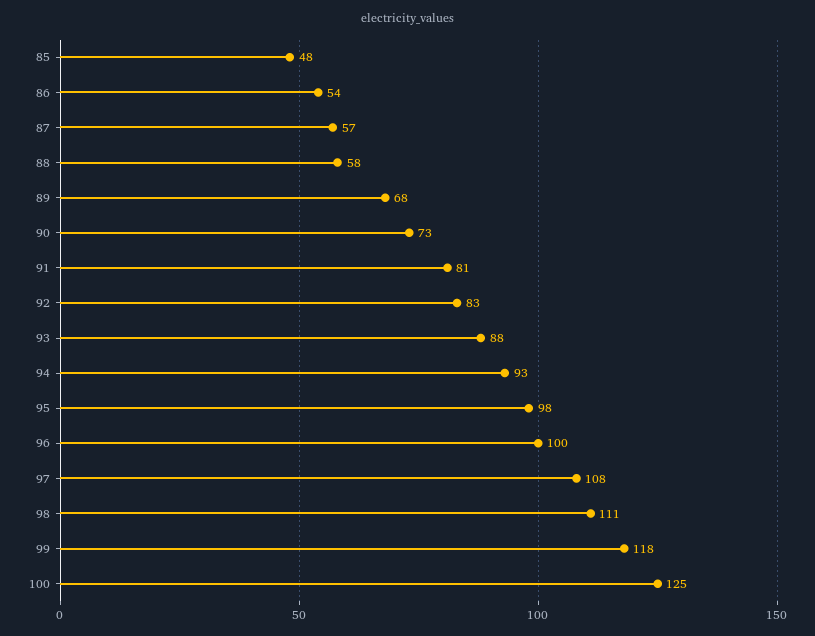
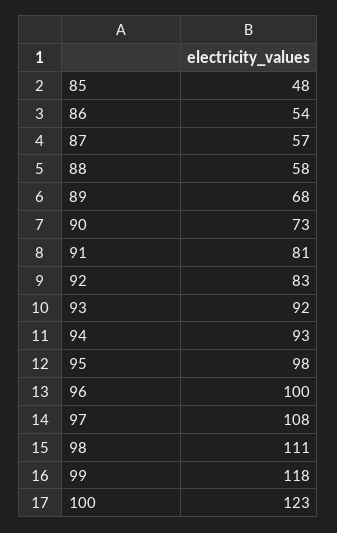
  {
    "85": 48,
    "86": 54,
    "87": 57,
    "88": 58,
    "89": 68,
    "90": 73,
    "91": 81,
    "92": 83,
-   "93": 88,
+   "93": 92,
    "94": 93,
    "95": 98,
    "96": 100,
    "97": 108,
    "98": 111,
    "99": 118,
-   "100": 125
+   "100": 123
  }

